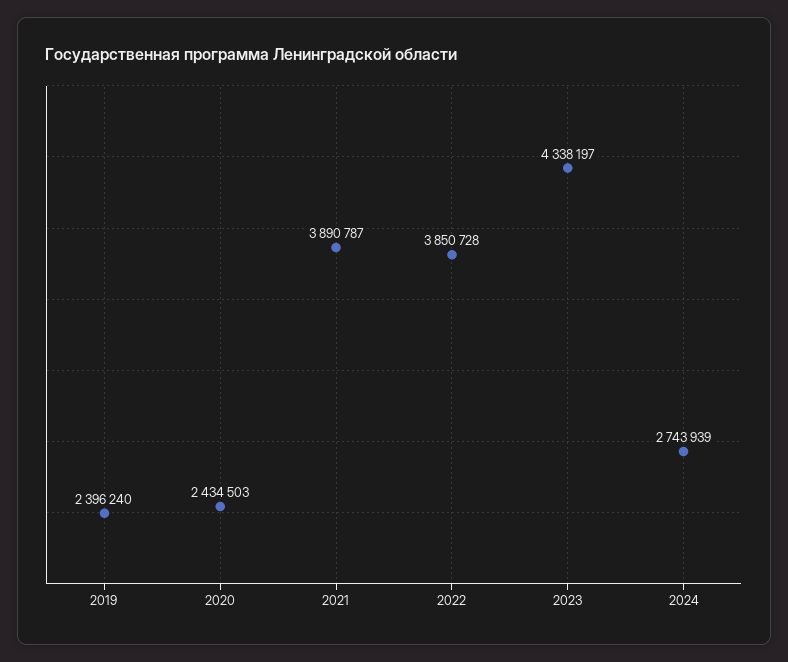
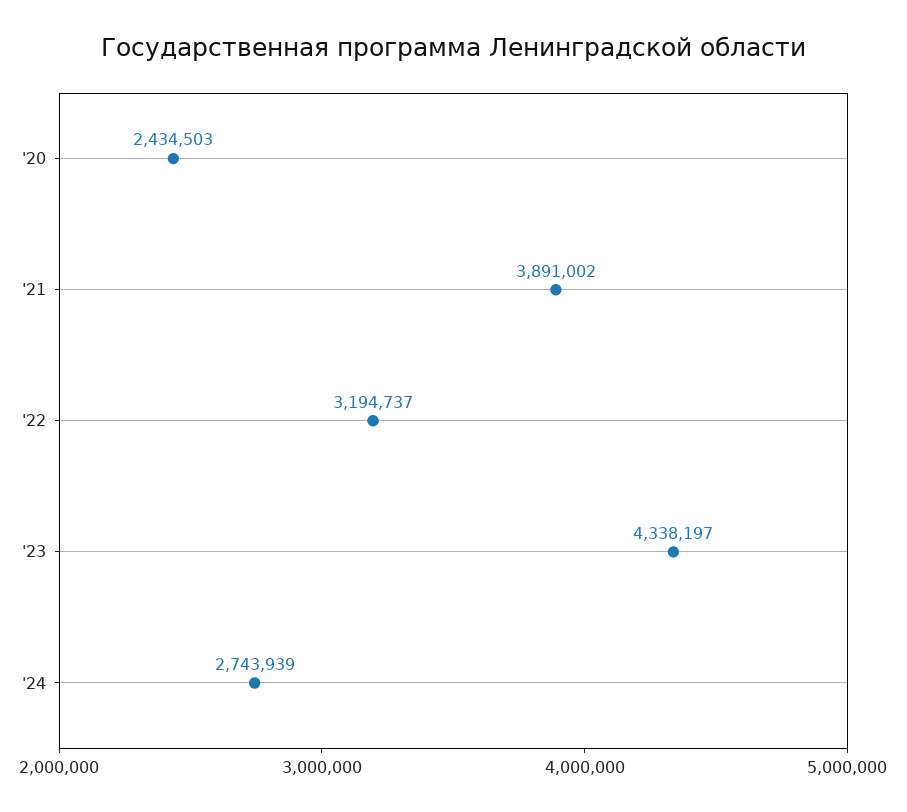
  {
-   "2019": 2396240,
    "2020": 2434503,
-   "2021": 3890787,
+   "2021": 3891002,
-   "2022": 3850728,
+   "2022": 3194737,
    "2023": 4338197,
    "2024": 2743939
  }

